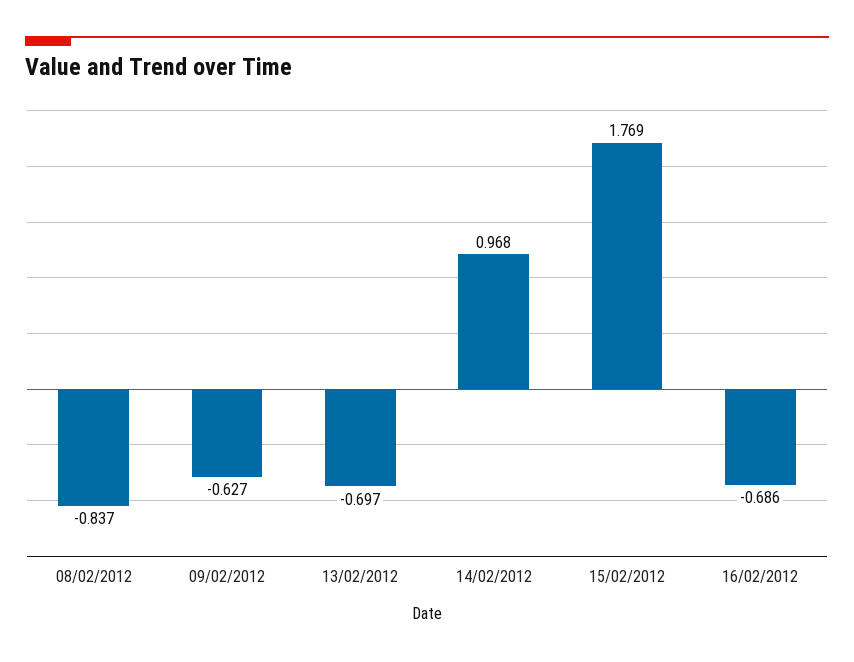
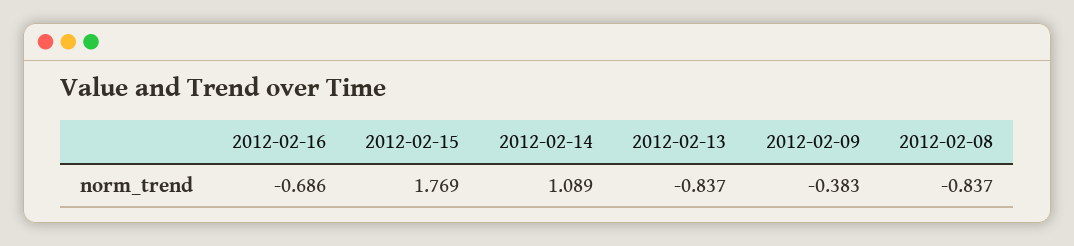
  {
    "08/02/2012": -0.837,
-   "09/02/2012": -0.627,
+   "09/02/2012": -0.383,
-   "13/02/2012": -0.697,
+   "13/02/2012": -0.837,
-   "14/02/2012": 0.968,
+   "14/02/2012": 1.089,
    "15/02/2012": 1.769,
    "16/02/2012": -0.686
  }

